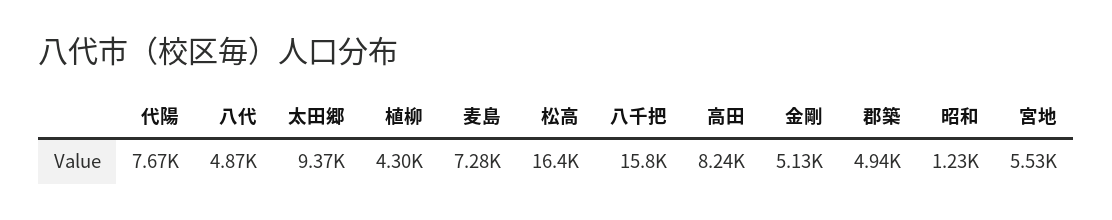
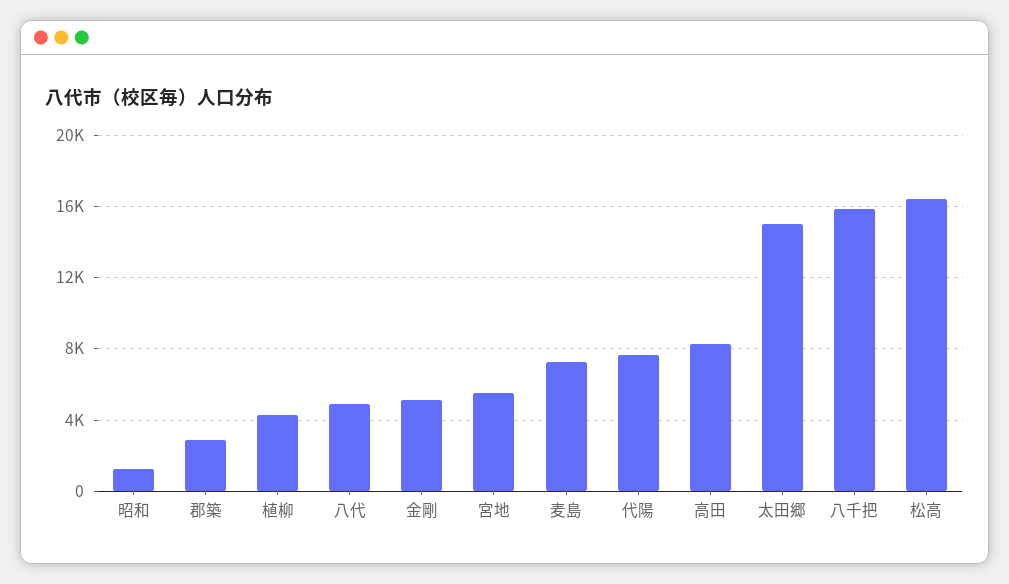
  {
    "代陽": 7670,
    "八代": 4870,
-   "太田郷": 9370,
+   "太田郷": 15000,
    "植柳": 4300,
    "麦島": 7280,
    "松高": 16400,
    "八千把": 15800,
    "高田": 8240,
    "金剛": 5130,
-   "郡築": 4940,
+   "郡築": 3000,
    "昭和": 1230,
    "宮地": 5530
  }

